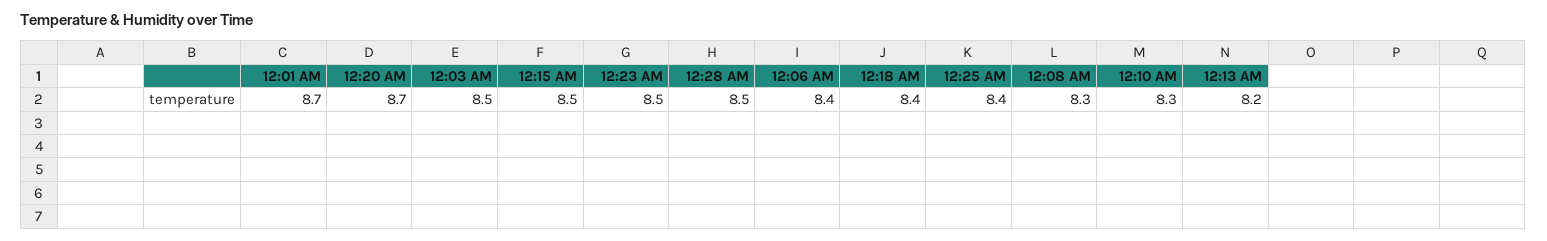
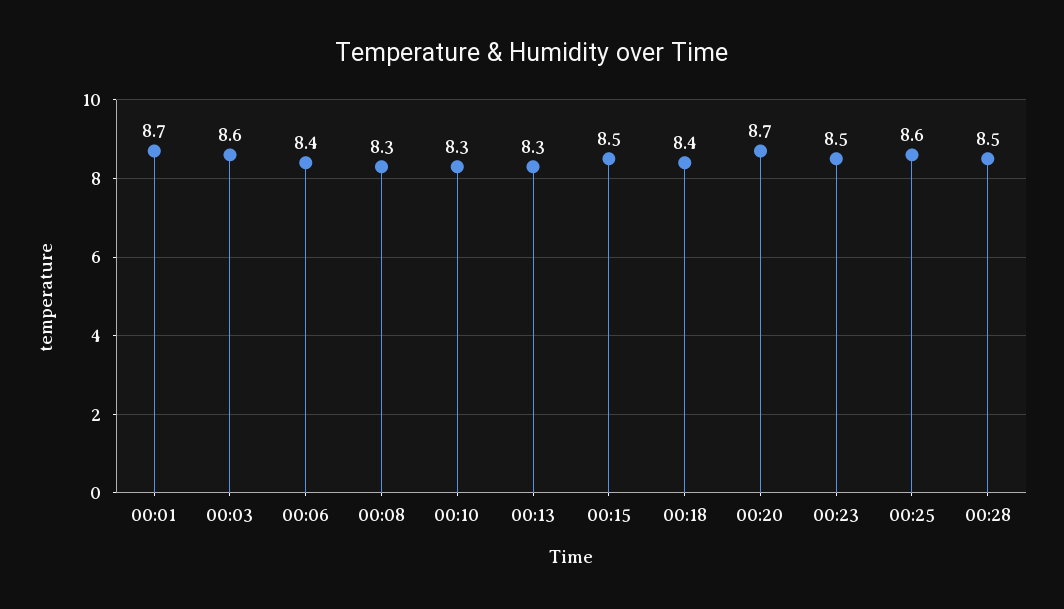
  {
    "12:01 AM": 8.7,
    "12:20 AM": 8.7,
-   "12:03 AM": 8.5,
+   "12:03 AM": 8.6,
    "12:15 AM": 8.5,
    "12:23 AM": 8.5,
    "12:28 AM": 8.5,
    "12:06 AM": 8.4,
    "12:18 AM": 8.4,
-   "12:25 AM": 8.4,
+   "12:25 AM": 8.6,
    "12:08 AM": 8.3,
    "12:10 AM": 8.3,
-   "12:13 AM": 8.2
+   "12:13 AM": 8.3
  }

